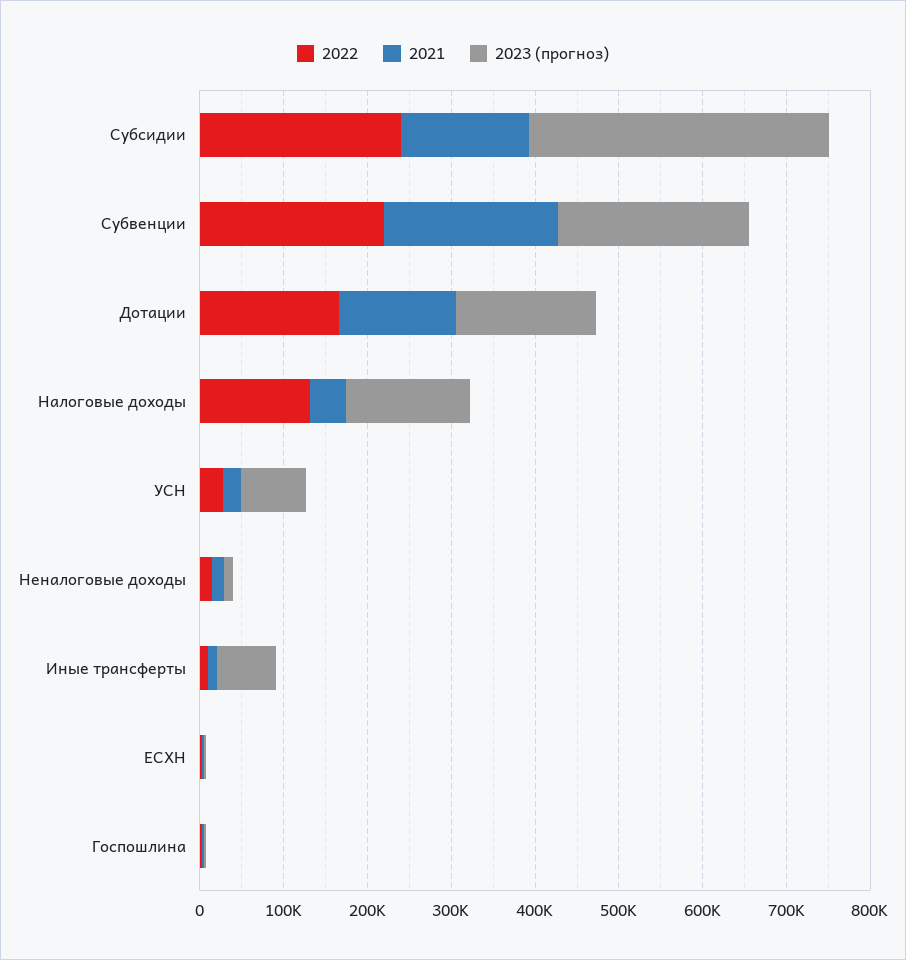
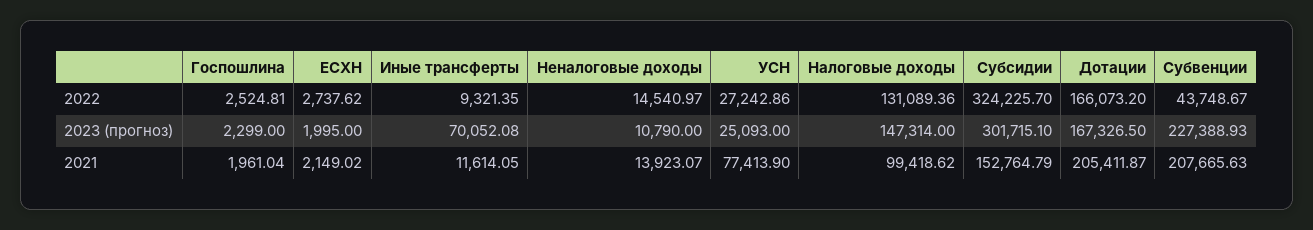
  {
    "2022": {
-     "Субсидии": 240000,
+     "Субсидии": 324225.7,
-     "Субвенции": 220000,
+     "Субвенции": 43748.67,
      "Дотации": 166073.2,
      "Налоговые доходы": 131089.36,
      "УСН": 27242.86,
      "Неналоговые доходы": 14540.97,
      "Иные трансферты": 9321.35,
      "ЕСХН": 2737.62,
      "Госпошлина": 2524.81
    },
    "2021": {
      "Субсидии": 152764.79,
      "Субвенции": 207665.63,
-     "Дотации": 140000,
+     "Дотации": 205411.87,
-     "Налоговые доходы": 40000,
+     "Налоговые доходы": 99418.62,
-     "УСН": 20000,
+     "УСН": 77413.9,
      "Неналоговые доходы": 13923.07,
      "Иные трансферты": 11614.05,
      "ЕСХН": 2149.02,
      "Госпошлина": 1961.04
    },
    "2023 (прогноз)": {
-     "Субсидии": 360000,
+     "Субсидии": 301715.1,
      "Субвенции": 227388.93,
      "Дотации": 167326.5,
      "Налоговые доходы": 147314,
-     "УСН": 80000,
+     "УСН": 25093,
      "Неналоговые доходы": 10790,
      "Иные трансферты": 70052.08,
      "ЕСХН": 1995,
      "Госпошлина": 2299
    }
  }

